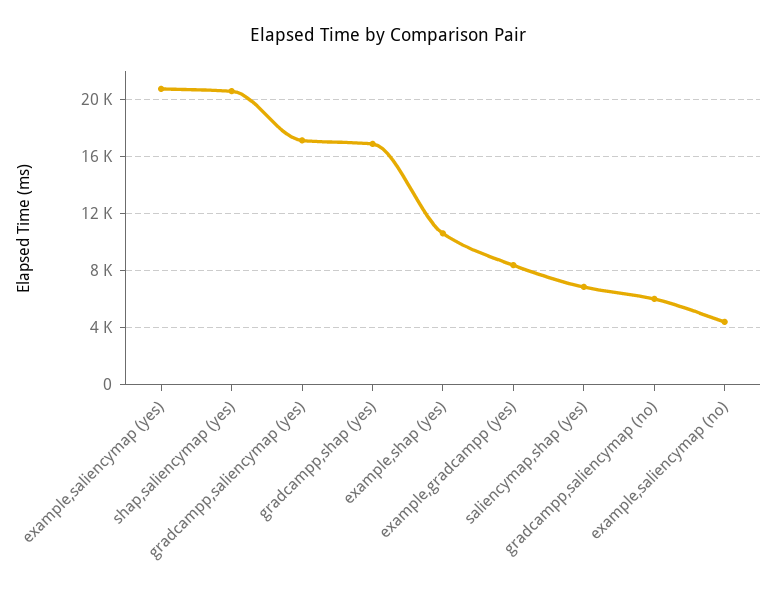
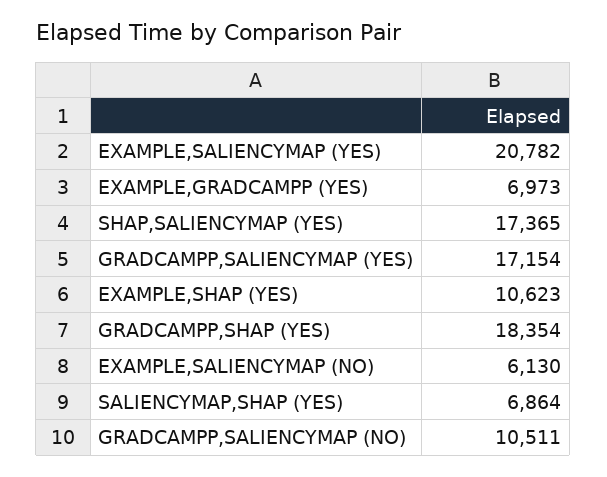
  {
    "example,saliencymap (yes)": 20782,
-   "shap,saliencymap (yes)": 20500,
+   "shap,saliencymap (yes)": 17365,
    "gradcampp,saliencymap (yes)": 17154,
-   "gradcampp,shap (yes)": 17000,
+   "gradcampp,shap (yes)": 18354,
    "example,shap (yes)": 10623,
-   "example,gradcampp (yes)": 8500,
+   "example,gradcampp (yes)": 6973,
    "saliencymap,shap (yes)": 6864,
-   "gradcampp,saliencymap (no)": 6000,
+   "gradcampp,saliencymap (no)": 10511,
-   "example,saliencymap (no)": 4500
+   "example,saliencymap (no)": 6130
  }

